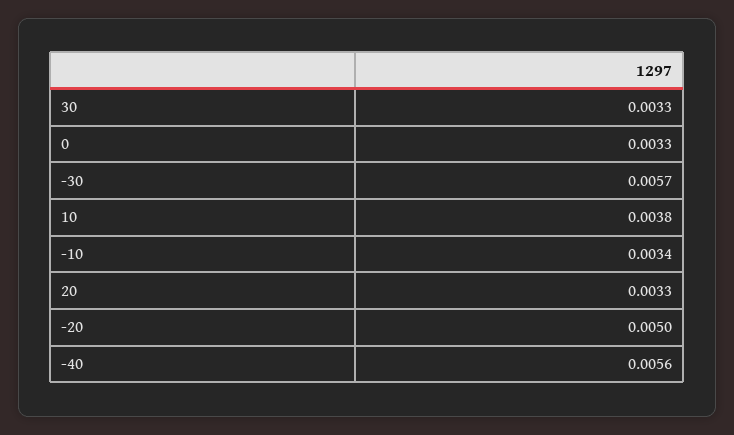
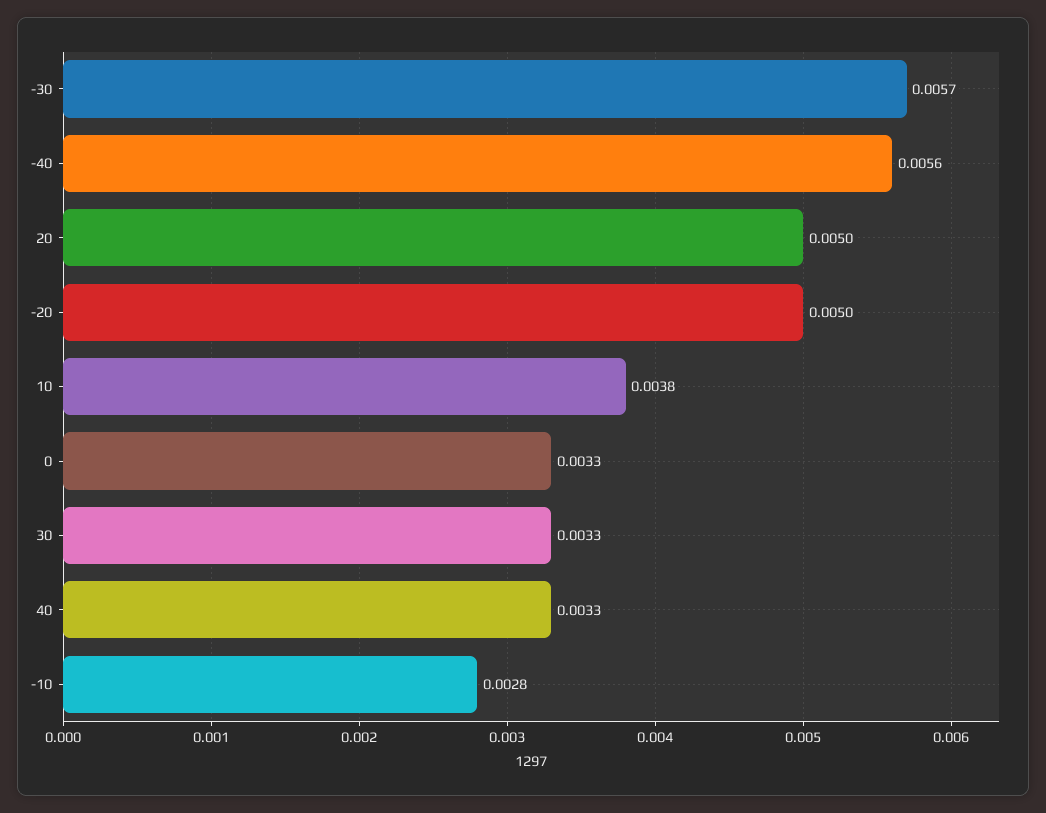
  {
    "30": 0.0033,
    "0": 0.0033,
    "-30": 0.0057,
    "10": 0.0038,
-   "-10": 0.0034,
+   "-10": 0.0028,
-   "20": 0.0033,
+   "20": 0.005,
    "-20": 0.005,
-   "-40": 0.0056
+   "-40": 0.0056,
+   "40": 0.0033
  }

